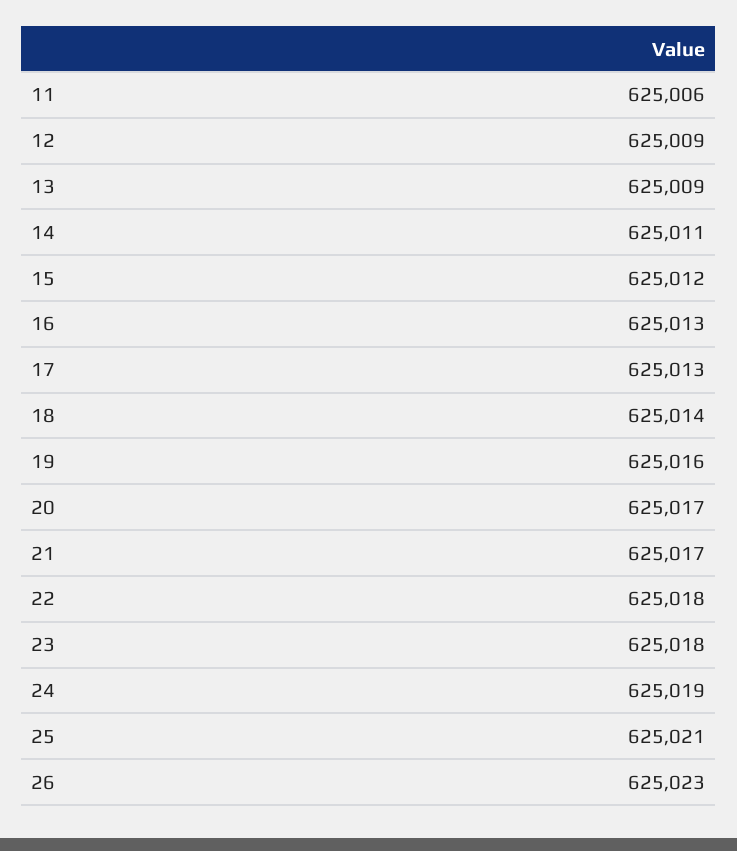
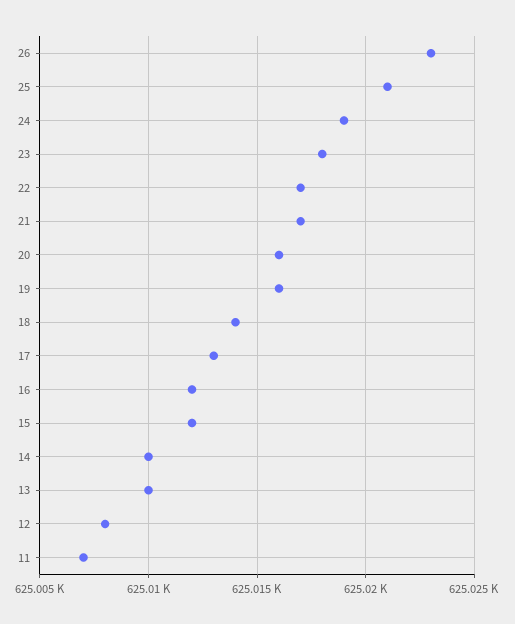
  {
-   "11": 625006,
+   "11": 625007,
-   "12": 625009,
+   "12": 625008,
-   "13": 625009,
+   "13": 625010,
-   "14": 625011,
+   "14": 625010,
    "15": 625012,
-   "16": 625013,
+   "16": 625012,
    "17": 625013,
    "18": 625014,
    "19": 625016,
-   "20": 625017,
+   "20": 625016,
    "21": 625017,
-   "22": 625018,
+   "22": 625017,
    "23": 625018,
    "24": 625019,
    "25": 625021,
    "26": 625023
  }

